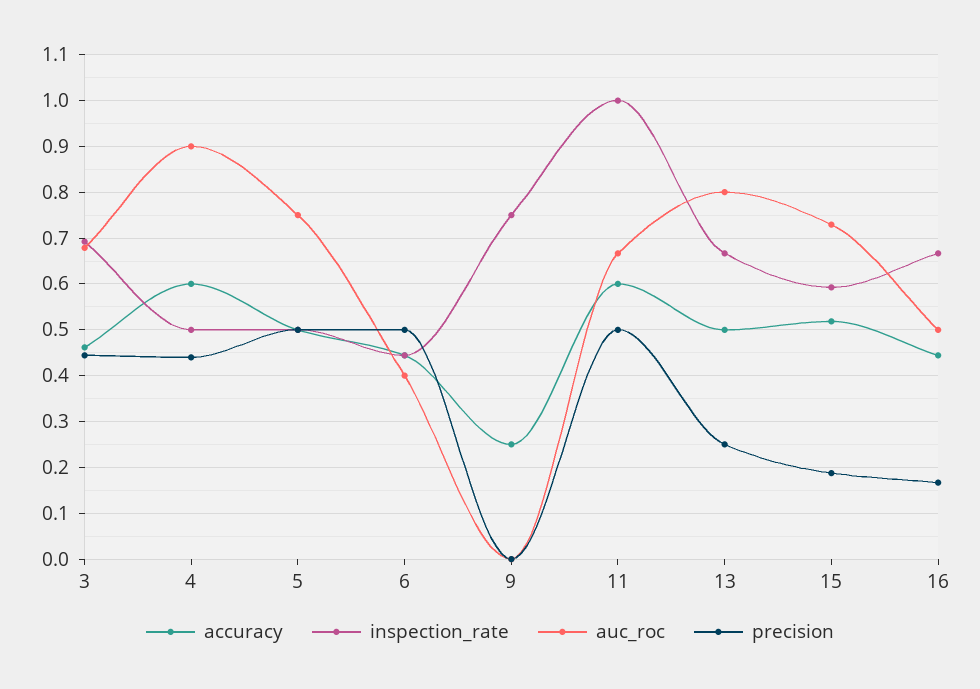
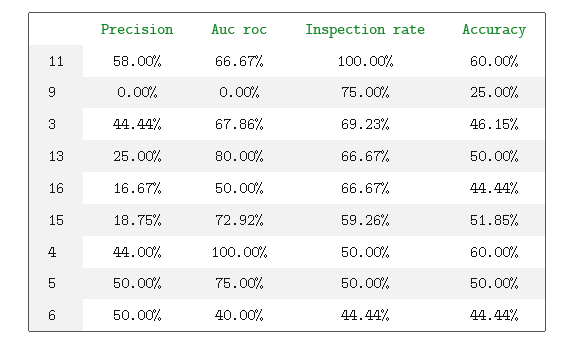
  {
    "accuracy": {
      "3": 0.4615,
      "4": 0.6,
      "5": 0.5,
      "6": 0.4444,
      "9": 0.25,
      "11": 0.6,
      "13": 0.5,
      "15": 0.5185,
      "16": 0.4444
    },
    "inspection_rate": {
      "3": 0.6923,
      "4": 0.5,
      "5": 0.5,
      "6": 0.4444,
      "9": 0.75,
      "11": 1,
      "13": 0.6667,
      "15": 0.5926,
      "16": 0.6667
    },
    "auc_roc": {
      "3": 0.6786,
-     "4": 0.9,
+     "4": 1,
      "5": 0.75,
      "6": 0.4,
      "9": 0,
      "11": 0.6667,
      "13": 0.8,
      "15": 0.7292,
      "16": 0.5
    },
    "precision": {
      "3": 0.4444,
      "4": 0.44,
      "5": 0.5,
      "6": 0.5,
      "9": 0,
-     "11": 0.5,
+     "11": 0.58,
      "13": 0.25,
      "15": 0.1875,
      "16": 0.1667
    }
  }

